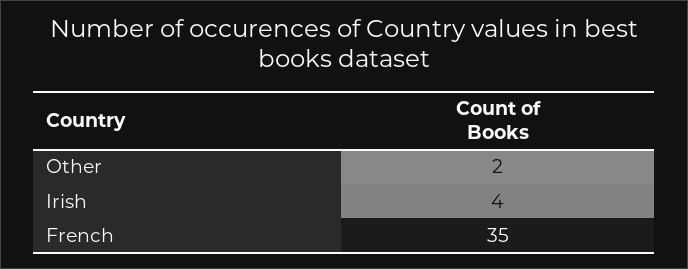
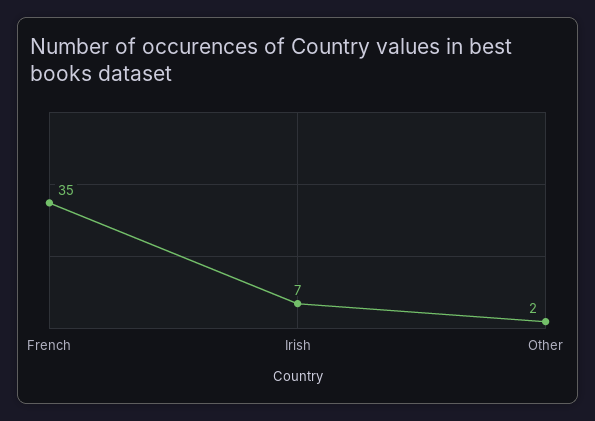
  {
    "Other": 2,
-   "Irish": 4,
+   "Irish": 7,
    "French": 35
  }

